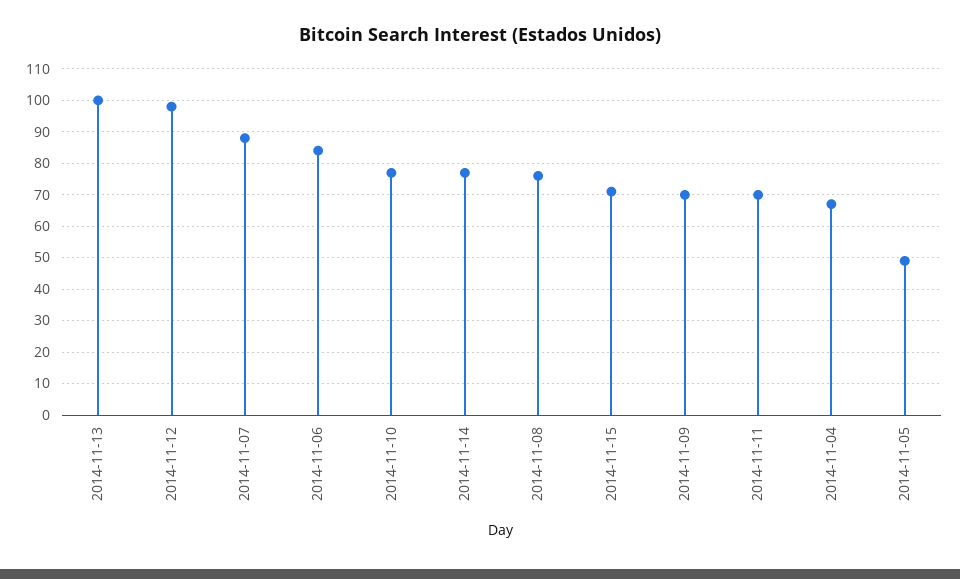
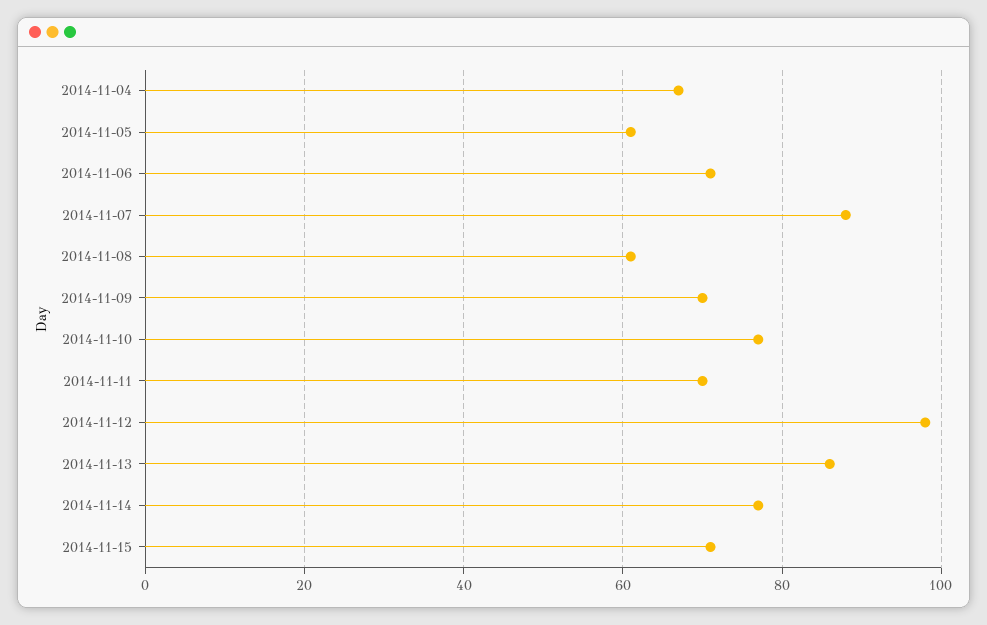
  {
-   "2014-11-13": 100,
+   "2014-11-13": 85,
    "2014-11-12": 100,
    "2014-11-07": 90,
-   "2014-11-06": 85,
+   "2014-11-06": 70,
    "2014-11-10": 75,
    "2014-11-14": 75,
-   "2014-11-08": 75,
+   "2014-11-08": 60,
    "2014-11-15": 70,
    "2014-11-09": 70,
    "2014-11-11": 70,
    "2014-11-04": 65,
-   "2014-11-05": 50
+   "2014-11-05": 60
  }

